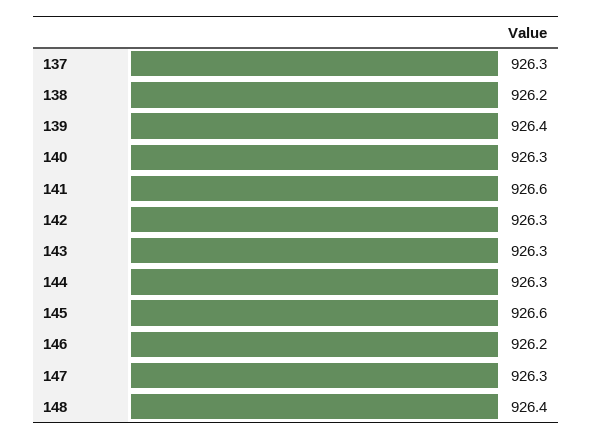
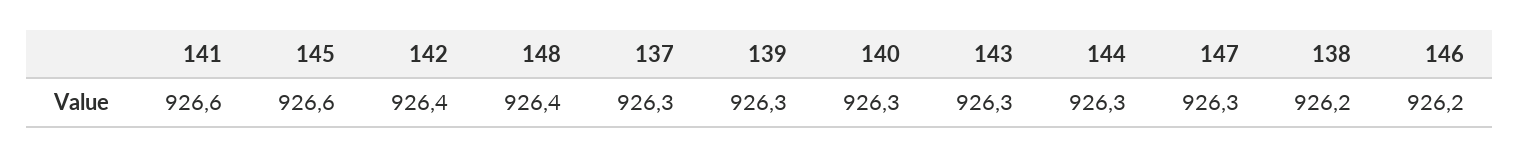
  {
    "137": 926.3,
    "138": 926.2,
-   "139": 926.4,
+   "139": 926.3,
    "140": 926.3,
    "141": 926.6,
-   "142": 926.3,
+   "142": 926.4,
    "143": 926.3,
    "144": 926.3,
    "145": 926.6,
    "146": 926.2,
    "147": 926.3,
    "148": 926.4
  }

